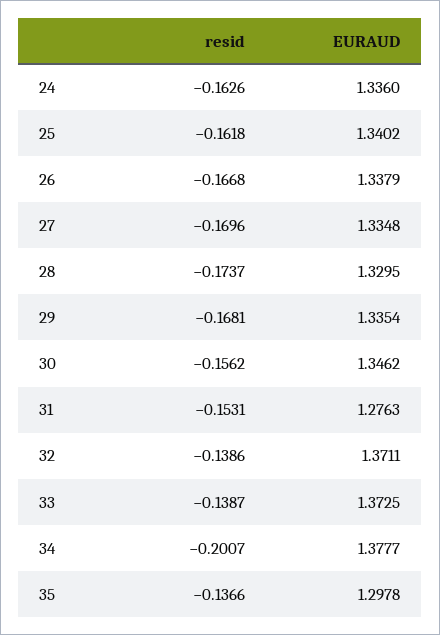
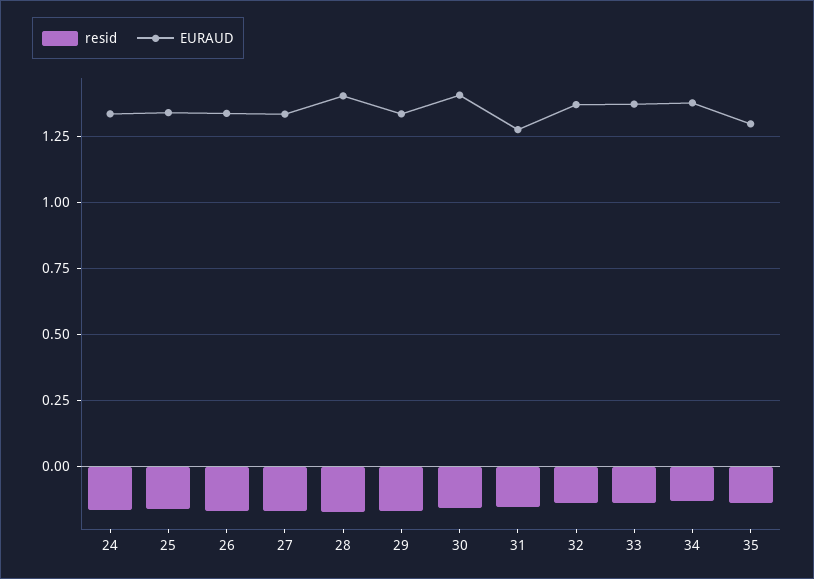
  {
    "resid": {
      "24": -0.1626,
      "25": -0.1618,
      "26": -0.1668,
      "27": -0.1696,
      "28": -0.1737,
      "29": -0.1681,
      "30": -0.1562,
      "31": -0.1531,
      "32": -0.1386,
      "33": -0.1387,
-     "34": -0.2007,
+     "34": -0.125,
      "35": -0.1366
    },
    "EURAUD": {
      "24": 1.336,
      "25": 1.3402,
      "26": 1.3379,
      "27": 1.3348,
-     "28": 1.3295,
+     "28": 1.4,
      "29": 1.3354,
-     "30": 1.3462,
+     "30": 1.4,
      "31": 1.2763,
      "32": 1.3711,
      "33": 1.3725,
      "34": 1.3777,
      "35": 1.2978
    }
  }

